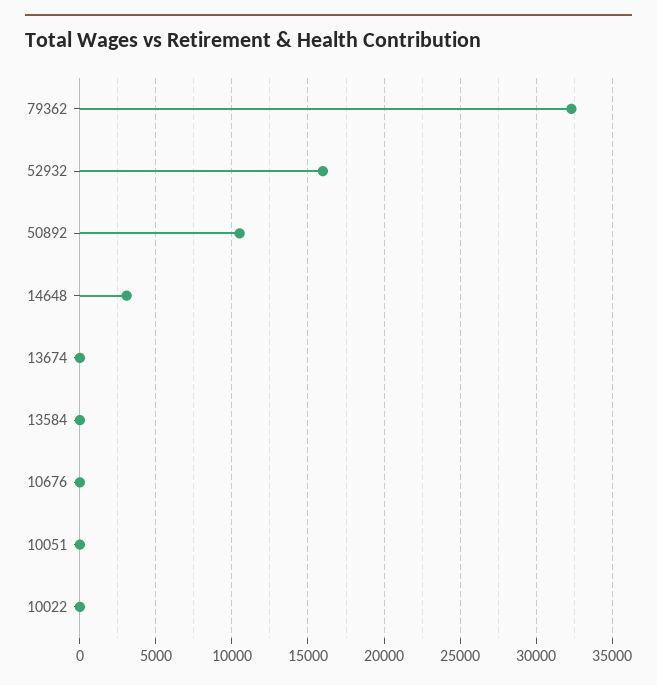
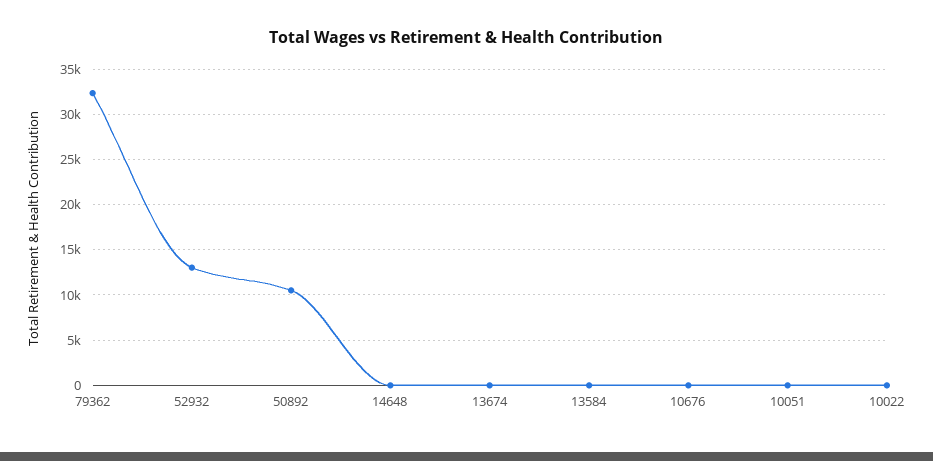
  {
    "79362": 32500,
-   "52932": 16000,
+   "52932": 13000,
    "50892": 10500,
-   "14648": 3000,
+   "14648": 0,
    "13674": 0,
    "13584": 0,
    "10676": 0,
    "10051": 0,
    "10022": 0
  }

